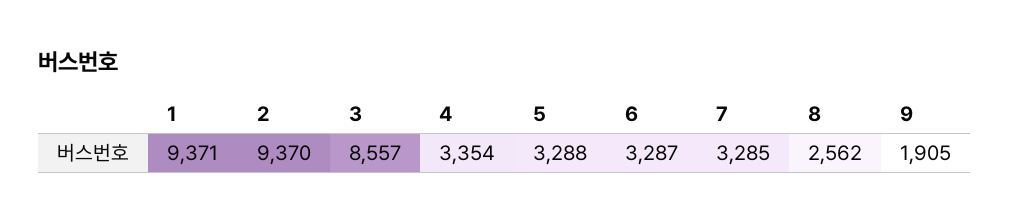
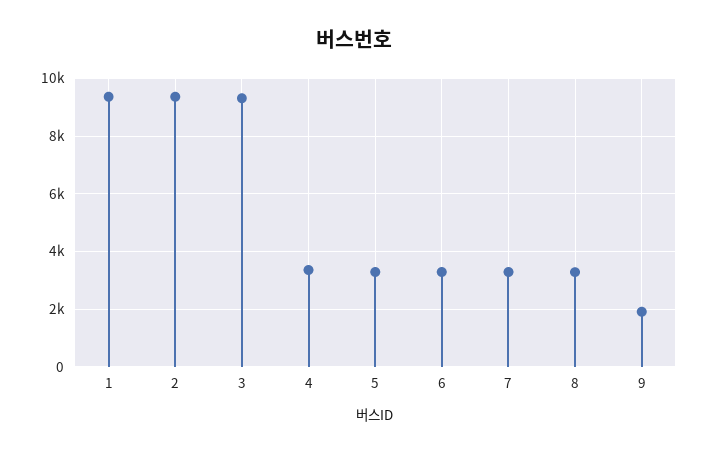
  {
    "1": 9371,
    "2": 9370,
-   "3": 8557,
+   "3": 9250,
    "4": 3354,
    "5": 3288,
    "6": 3287,
    "7": 3285,
-   "8": 2562,
+   "8": 3250,
    "9": 1905
  }

